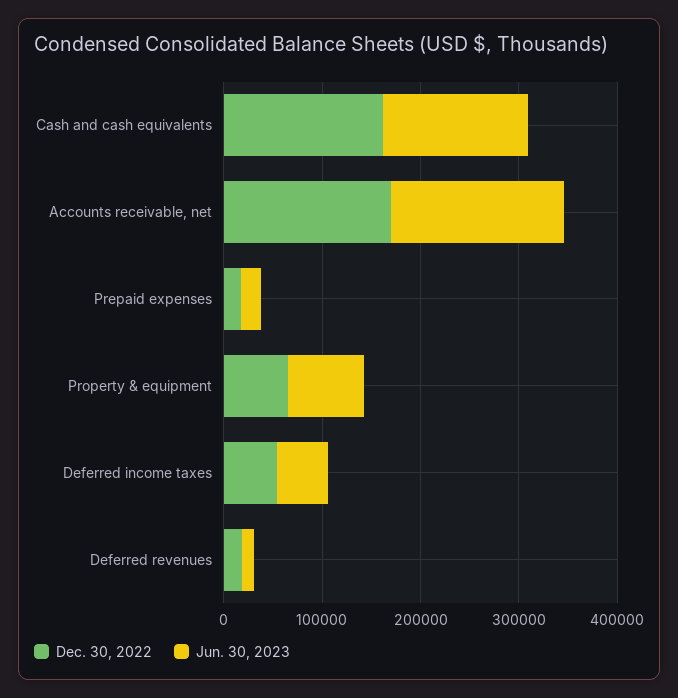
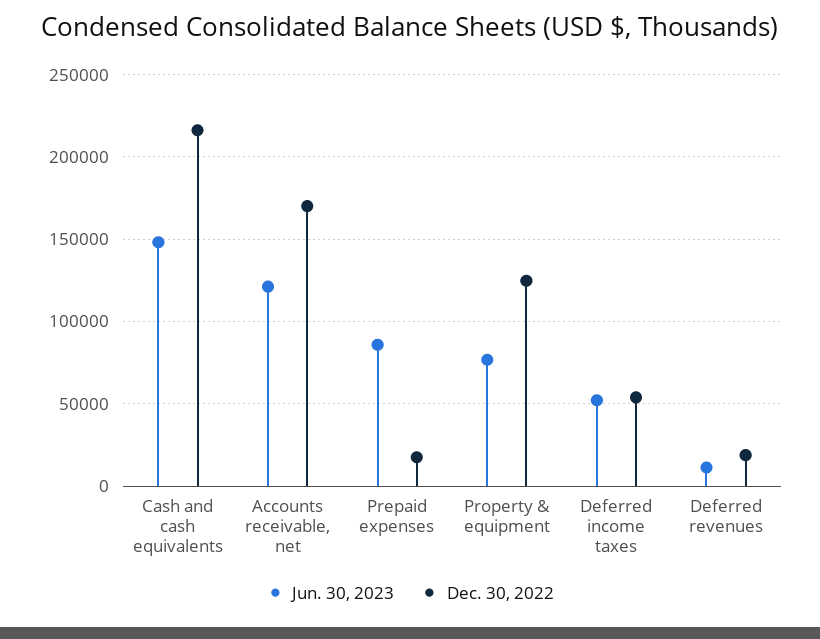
  {
    "Dec. 30, 2022": {
-     "Cash and cash equivalents": 160000,
+     "Cash and cash equivalents": 215000,
      "Accounts receivable, net": 170000,
      "Prepaid expenses": 20000,
-     "Property & equipment": 60000,
+     "Property & equipment": 125000,
      "Deferred income taxes": 55000,
      "Deferred revenues": 20000
    },
    "Jun. 30, 2023": {
      "Cash and cash equivalents": 150000,
-     "Accounts receivable, net": 180000,
+     "Accounts receivable, net": 120000,
-     "Prepaid expenses": 20000,
+     "Prepaid expenses": 85000,
      "Property & equipment": 75000,
      "Deferred income taxes": 50000,
      "Deferred revenues": 10000
    }
  }

